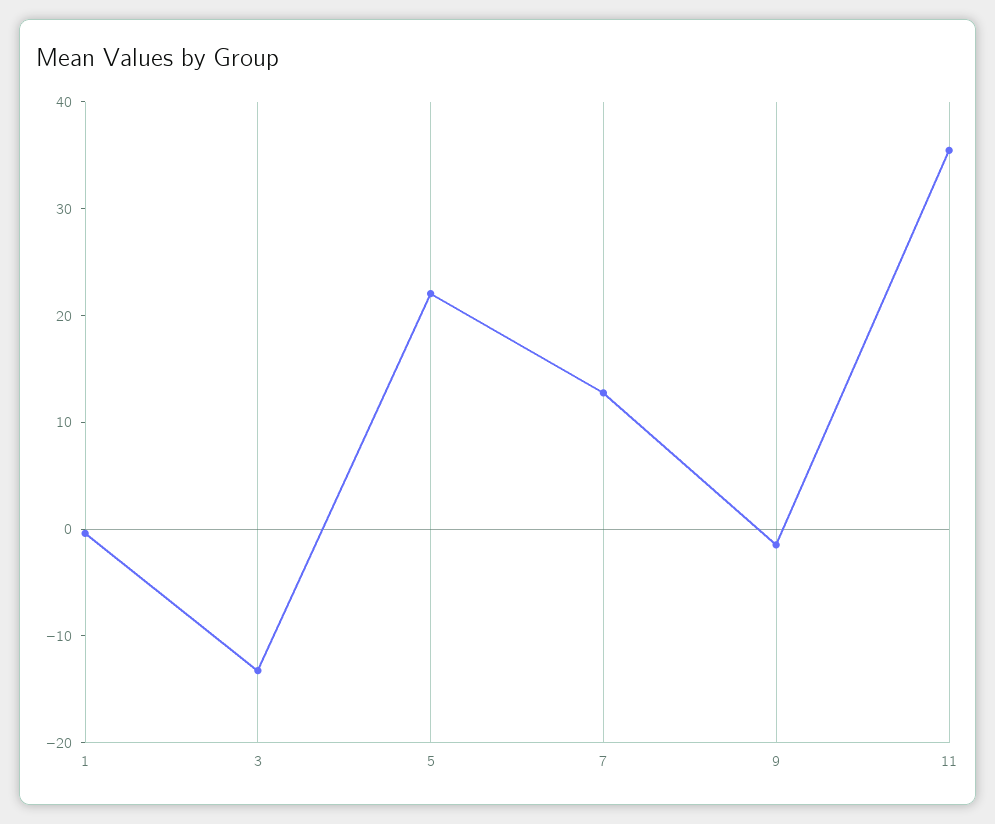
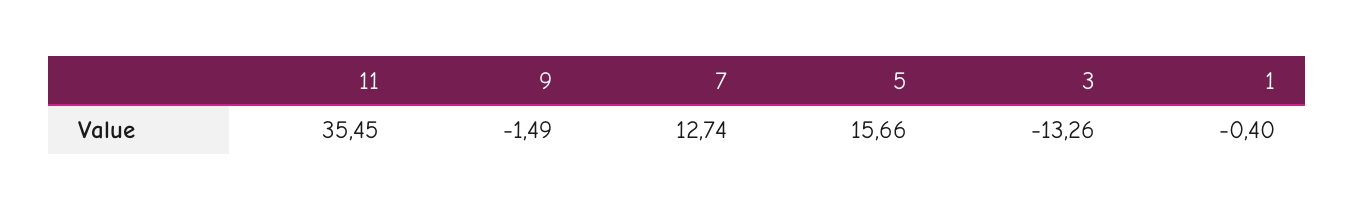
  {
    "1": -0.4,
    "3": -13.26,
-   "5": 22,
+   "5": 15.66,
    "7": 12.74,
    "9": -1.49,
    "11": 35.45
  }

